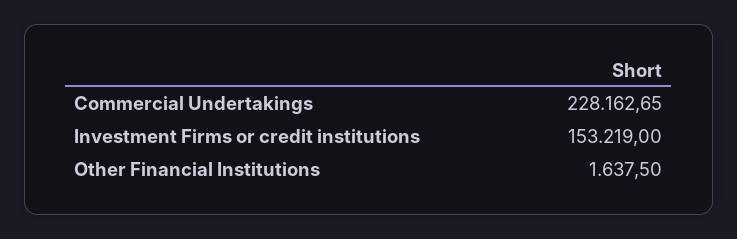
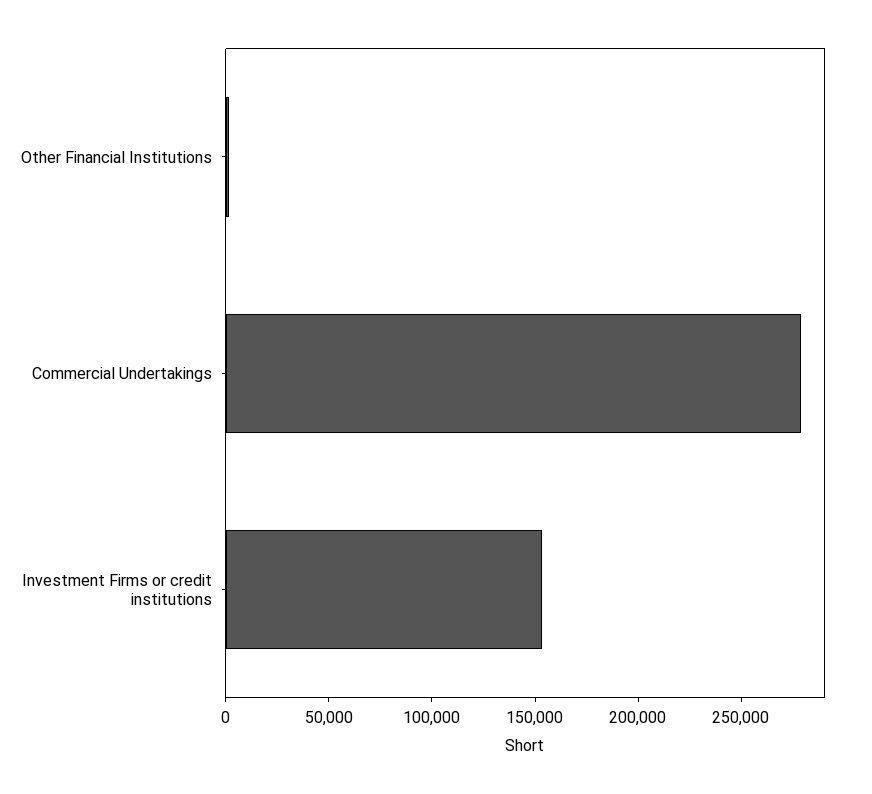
  {
-   "Commercial Undertakings": 228162.65,
+   "Commercial Undertakings": 280000,
    "Investment Firms or credit institutions": 153219,
    "Other Financial Institutions": 1637.5
  }

